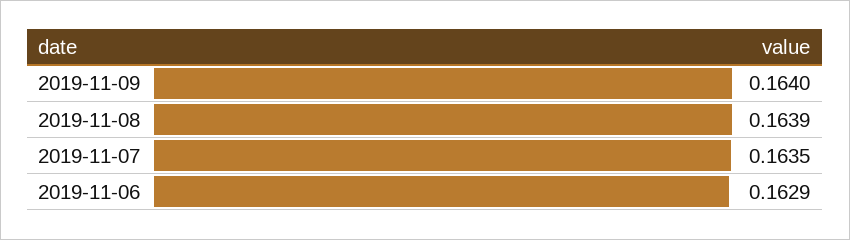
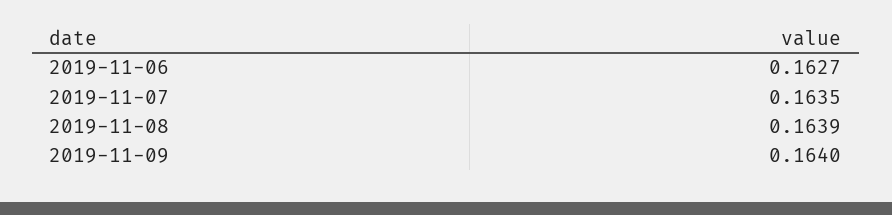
  {
    "2019-11-09": 0.164,
    "2019-11-08": 0.1639,
    "2019-11-07": 0.1635,
-   "2019-11-06": 0.1629
+   "2019-11-06": 0.1627
  }

